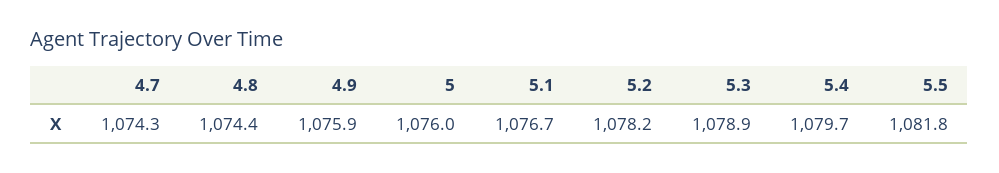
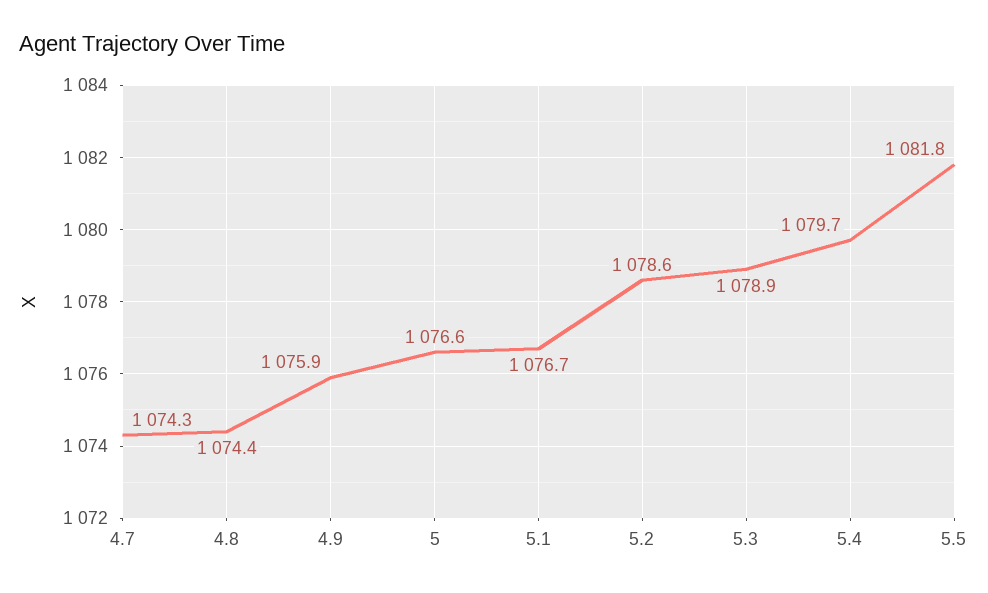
  {
    "4.7": 1074.3,
    "4.8": 1074.4,
    "4.9": 1075.9,
-   "5": 1076,
+   "5": 1076.6,
    "5.1": 1076.7,
-   "5.2": 1078.2,
+   "5.2": 1078.6,
    "5.3": 1078.9,
    "5.4": 1079.7,
    "5.5": 1081.8
  }

